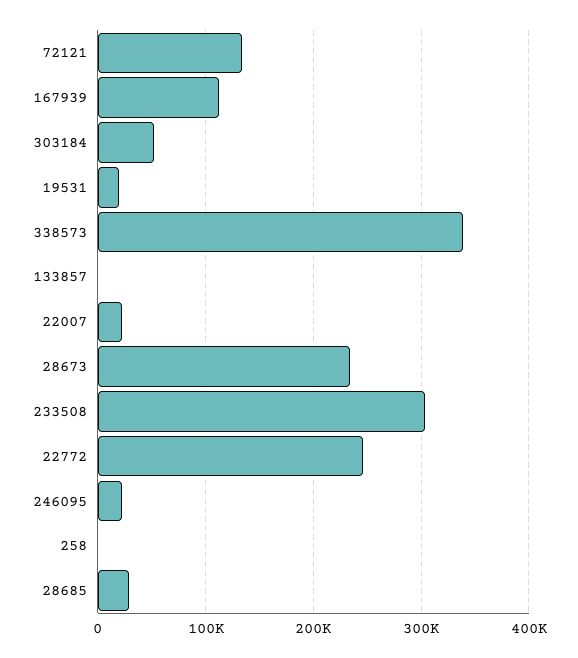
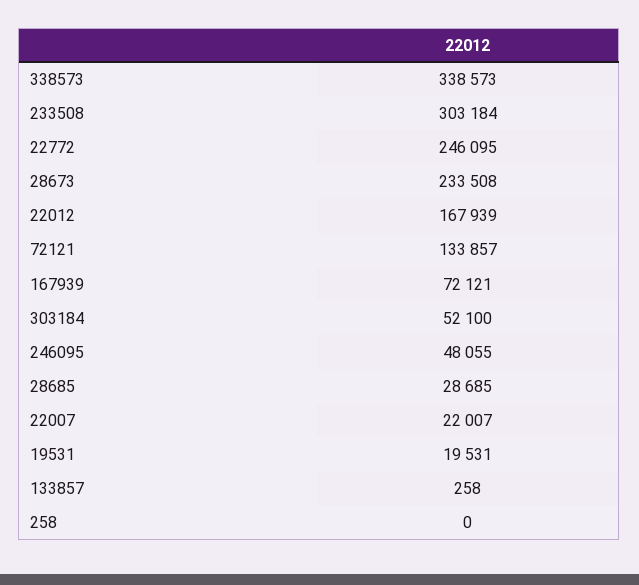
  {
    "72121": 133857,
-   "167939": 110000,
+   "167939": 72121,
    "303184": 52100,
    "19531": 19531,
    "338573": 338573,
    "133857": 258,
    "22007": 22007,
    "28673": 233508,
    "233508": 303184,
    "22772": 246095,
-   "246095": 20000,
+   "246095": 48055,
    "258": 0,
-   "28685": 28685
+   "28685": 28685,
+   "22012": 167939
  }

